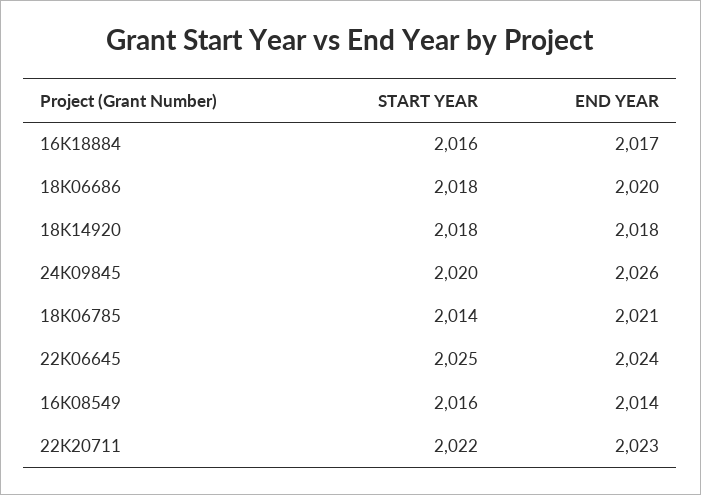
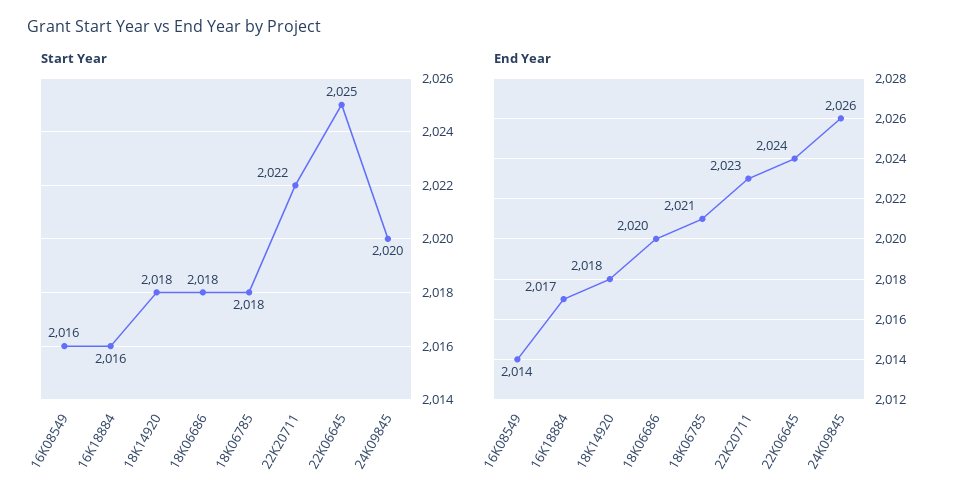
  {
    "START YEAR": {
      "16K18884": 2016,
      "18K06686": 2018,
      "18K14920": 2018,
      "24K09845": 2020,
-     "18K06785": 2014,
+     "18K06785": 2018,
      "22K06645": 2025,
      "16K08549": 2016,
      "22K20711": 2022
    },
    "END YEAR": {
      "16K18884": 2017,
      "18K06686": 2020,
      "18K14920": 2018,
      "24K09845": 2026,
      "18K06785": 2021,
      "22K06645": 2024,
      "16K08549": 2014,
      "22K20711": 2023
    }
  }

